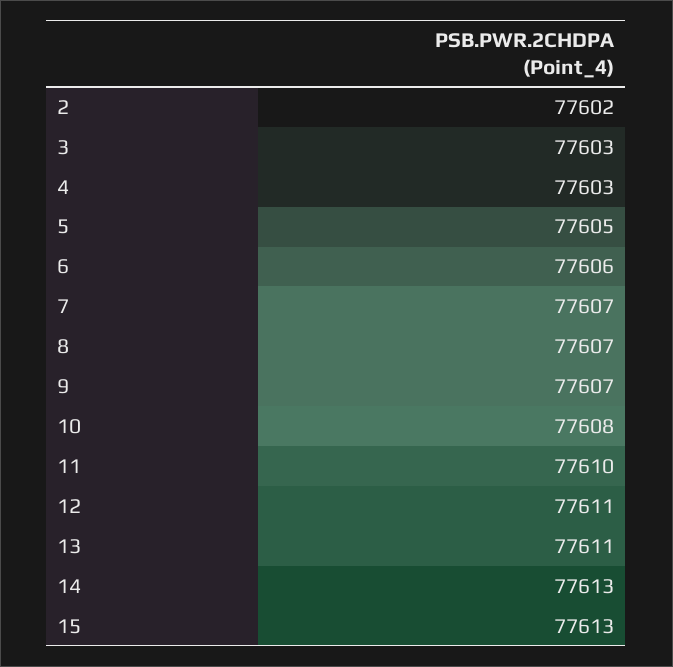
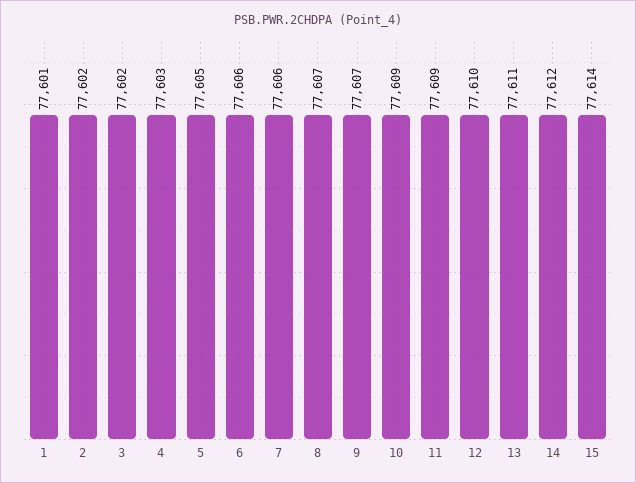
  {
    "2": 77602,
-   "3": 77603,
+   "3": 77602,
    "4": 77603,
    "5": 77605,
    "6": 77606,
-   "7": 77607,
+   "7": 77606,
    "8": 77607,
    "9": 77607,
-   "10": 77608,
+   "10": 77609,
-   "11": 77610,
+   "11": 77609,
-   "12": 77611,
+   "12": 77610,
    "13": 77611,
-   "14": 77613,
+   "14": 77612,
-   "15": 77613
+   "15": 77614,
+   "1": 77601
  }

